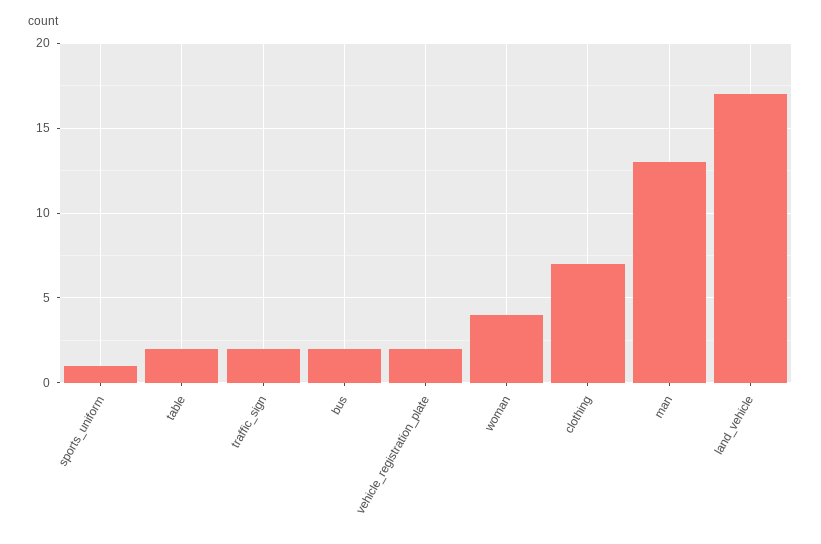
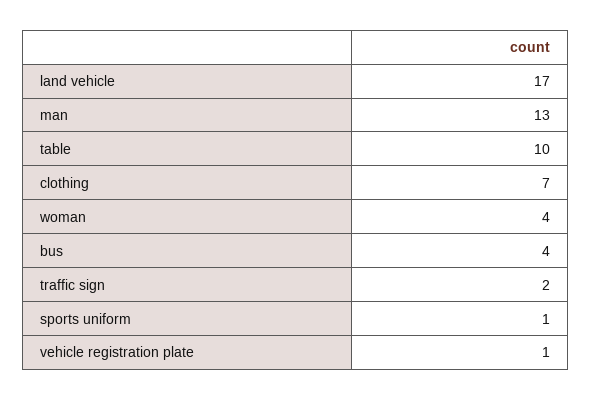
  {
    "sports_uniform": 1,
-   "table": 2,
+   "table": 10,
    "traffic_sign": 2,
-   "bus": 2,
+   "bus": 4,
-   "vehicle_registration_plate": 2,
+   "vehicle_registration_plate": 1,
    "woman": 4,
    "clothing": 7,
    "man": 13,
    "land_vehicle": 17
  }

